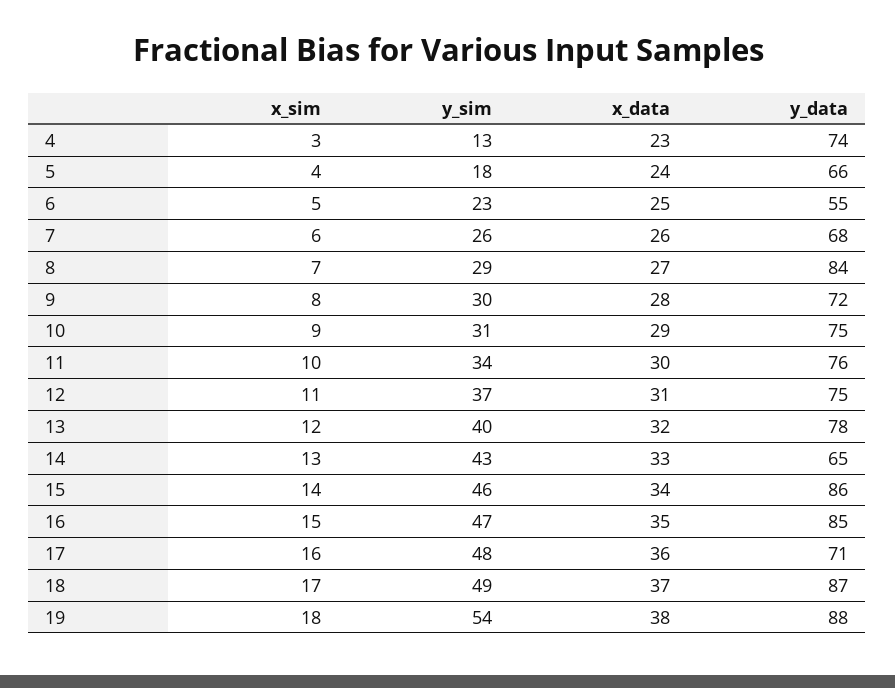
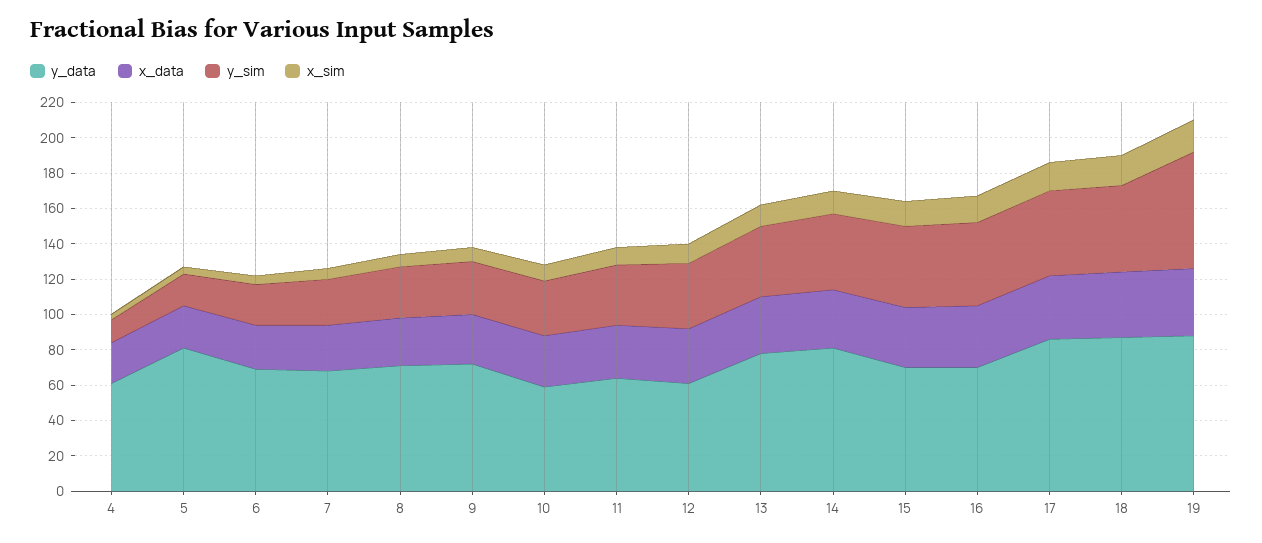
  {
    "x_sim": {
      "4": 3,
      "5": 4,
      "6": 5,
      "7": 6,
      "8": 7,
      "9": 8,
      "10": 9,
      "11": 10,
      "12": 11,
      "13": 12,
      "14": 13,
      "15": 14,
      "16": 15,
      "17": 16,
      "18": 17,
      "19": 18
    },
    "y_sim": {
      "4": 13,
      "5": 18,
      "6": 23,
      "7": 26,
      "8": 29,
      "9": 30,
      "10": 31,
      "11": 34,
      "12": 37,
      "13": 40,
      "14": 43,
      "15": 46,
      "16": 47,
      "17": 48,
      "18": 49,
-     "19": 54
+     "19": 65
    },
    "x_data": {
      "4": 23,
      "5": 24,
      "6": 25,
      "7": 26,
      "8": 27,
      "9": 28,
      "10": 29,
      "11": 30,
      "12": 31,
      "13": 32,
      "14": 33,
      "15": 34,
      "16": 35,
      "17": 36,
      "18": 37,
      "19": 38
    },
    "y_data": {
-     "4": 74,
+     "4": 60,
-     "5": 66,
+     "5": 80,
-     "6": 55,
+     "6": 70,
      "7": 68,
-     "8": 84,
+     "8": 70,
      "9": 72,
-     "10": 75,
+     "10": 60,
-     "11": 76,
+     "11": 65,
-     "12": 75,
+     "12": 60,
      "13": 78,
-     "14": 65,
+     "14": 80,
-     "15": 86,
+     "15": 70,
-     "16": 85,
+     "16": 70,
-     "17": 71,
+     "17": 85,
      "18": 87,
      "19": 88
    }
  }

